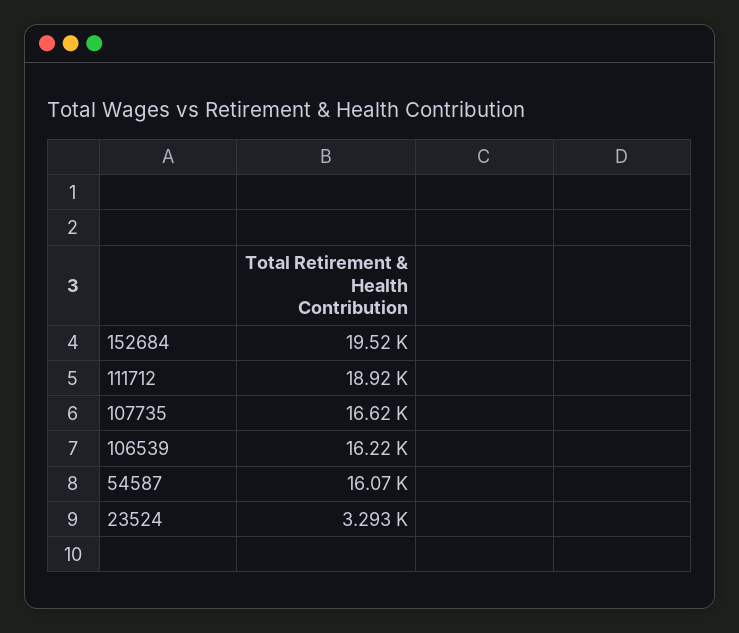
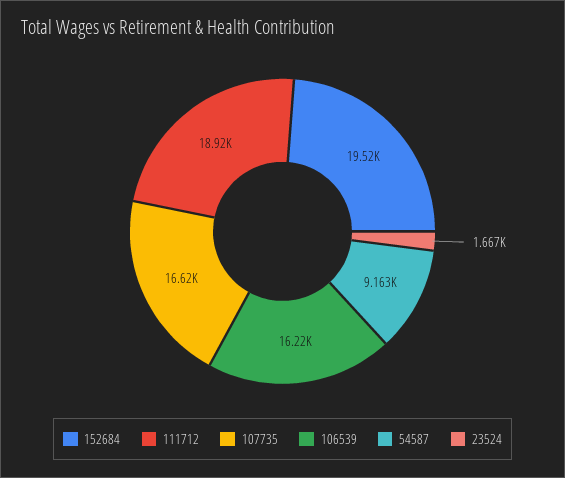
  {
    "152684": 19520,
    "111712": 18920,
    "107735": 16620,
    "106539": 16220,
-   "54587": 16070,
+   "54587": 9163,
-   "23524": 3293
+   "23524": 1667
  }

